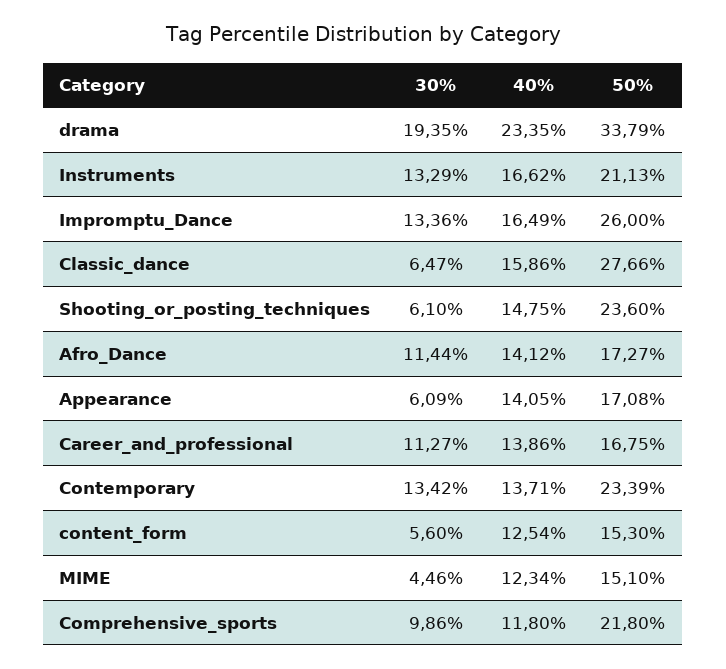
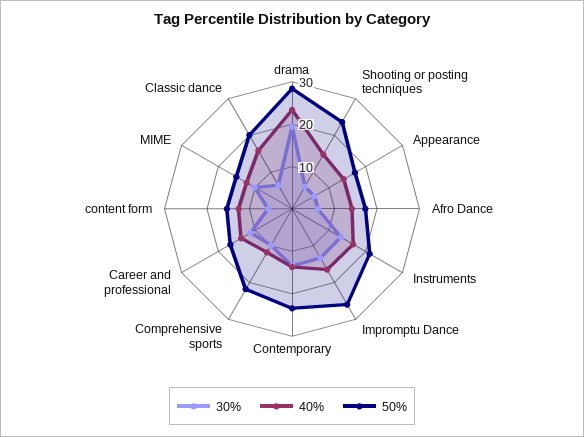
  {
    "30%": {
      "drama": 19.35,
      "Instruments": 13.29,
      "Impromptu_Dance": 13.36,
      "Classic_dance": 6.47,
      "Shooting_or_posting_techniques": 6.1,
-     "Afro_Dance": 11.44,
+     "Afro_Dance": 6,
      "Appearance": 6.09,
      "Career_and_professional": 11.27,
      "Contemporary": 13.42,
      "content_form": 5.6,
-     "MIME": 4.46,
+     "MIME": 10,
      "Comprehensive_sports": 9.86
    },
    "40%": {
      "drama": 23.35,
      "Instruments": 16.62,
      "Impromptu_Dance": 16.49,
      "Classic_dance": 15.86,
      "Shooting_or_posting_techniques": 14.75,
      "Afro_Dance": 14.12,
      "Appearance": 14.05,
      "Career_and_professional": 13.86,
      "Contemporary": 13.71,
      "content_form": 12.54,
      "MIME": 12.34,
      "Comprehensive_sports": 11.8
    },
    "50%": {
-     "drama": 33.79,
+     "drama": 28,
      "Instruments": 21.13,
      "Impromptu_Dance": 26,
-     "Classic_dance": 27.66,
+     "Classic_dance": 20,
      "Shooting_or_posting_techniques": 23.6,
      "Afro_Dance": 17.27,
      "Appearance": 17.08,
      "Career_and_professional": 16.75,
      "Contemporary": 23.39,
      "content_form": 15.3,
      "MIME": 15.1,
      "Comprehensive_sports": 21.8
    }
  }

